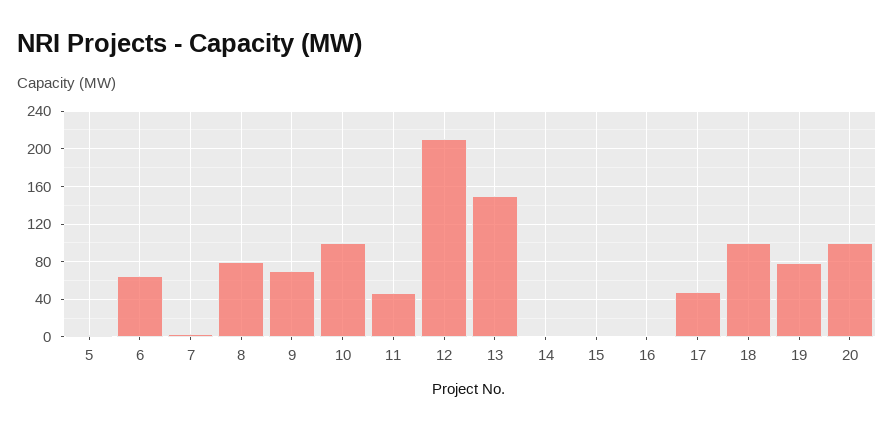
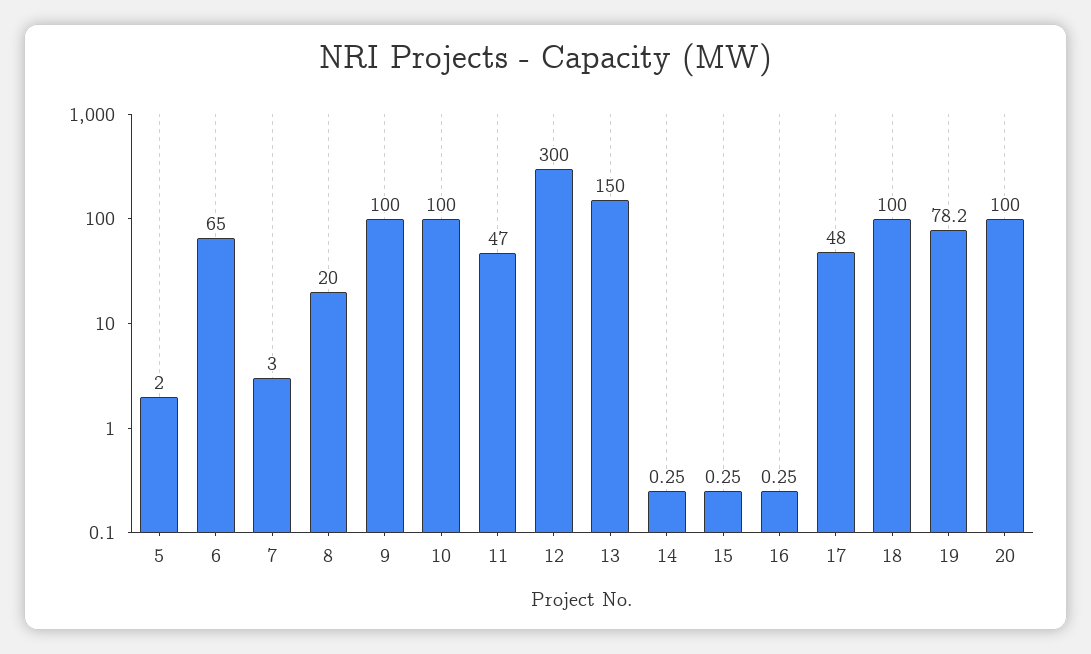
  {
    "5": 2,
    "6": 65,
    "7": 3,
-   "8": 80,
+   "8": 20,
-   "9": 70,
+   "9": 100,
    "10": 100,
    "11": 47,
-   "12": 210,
+   "12": 300,
    "13": 150,
    "14": 0.25,
    "15": 0.25,
    "16": 0.25,
    "17": 48,
    "18": 100,
    "19": 78.2,
    "20": 100
  }

